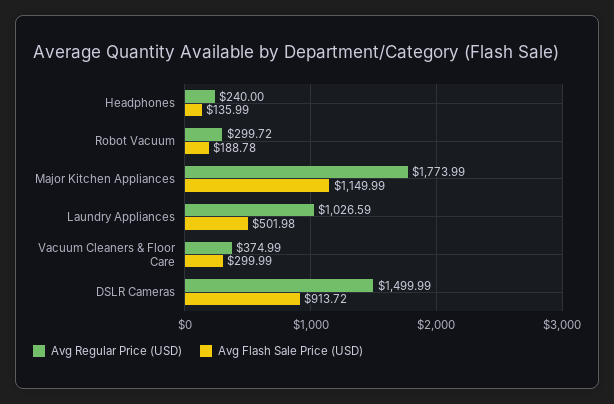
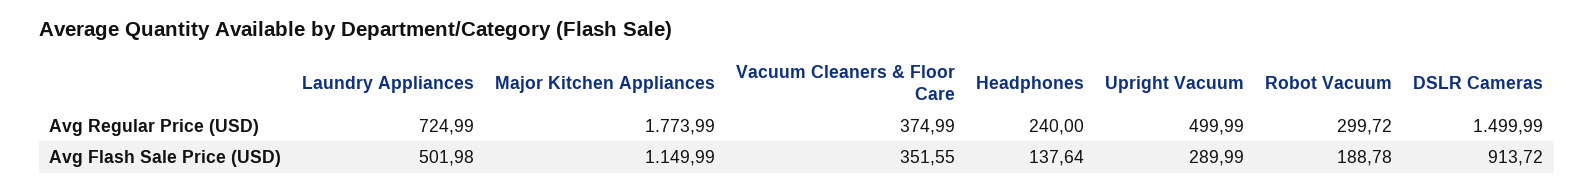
  {
    "Avg Regular Price (USD)": {
      "Headphones": 240,
      "Robot Vacuum": 299.72,
      "Major Kitchen Appliances": 1773.99,
-     "Laundry Appliances": 1026.59,
+     "Laundry Appliances": 724.99,
      "Vacuum Cleaners & Floor Care": 374.99,
-     "DSLR Cameras": 1499.99
+     "DSLR Cameras": 1499.99,
+     "Upright Vacuum": 499.99
    },
    "Avg Flash Sale Price (USD)": {
-     "Headphones": 135.99,
+     "Headphones": 137.64,
      "Robot Vacuum": 188.78,
      "Major Kitchen Appliances": 1149.99,
      "Laundry Appliances": 501.98,
-     "Vacuum Cleaners & Floor Care": 299.99,
+     "Vacuum Cleaners & Floor Care": 351.55,
-     "DSLR Cameras": 913.72
+     "DSLR Cameras": 913.72,
+     "Upright Vacuum": 289.99
    }
  }

